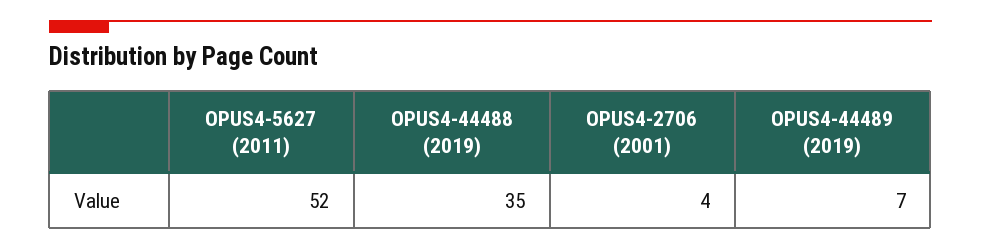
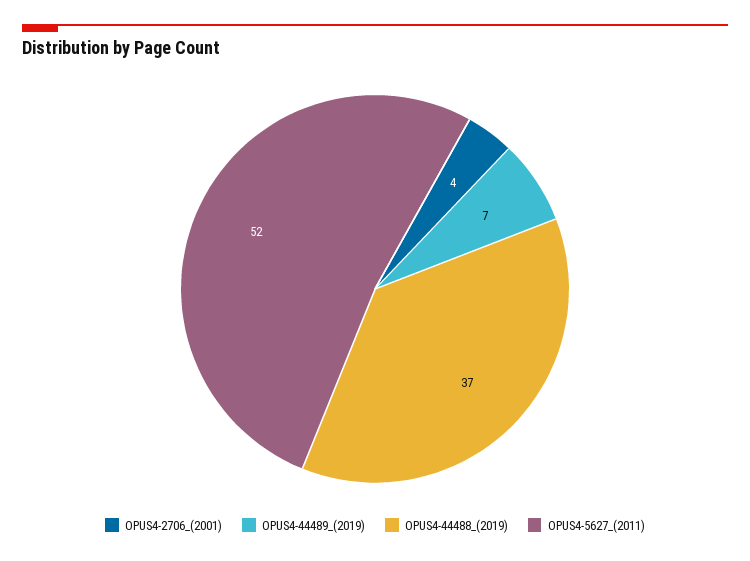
  {
    "OPUS4-5627 (2011)": 52,
-   "OPUS4-44488 (2019)": 35,
+   "OPUS4-44488 (2019)": 37,
    "OPUS4-2706 (2001)": 4,
    "OPUS4-44489 (2019)": 7
  }

